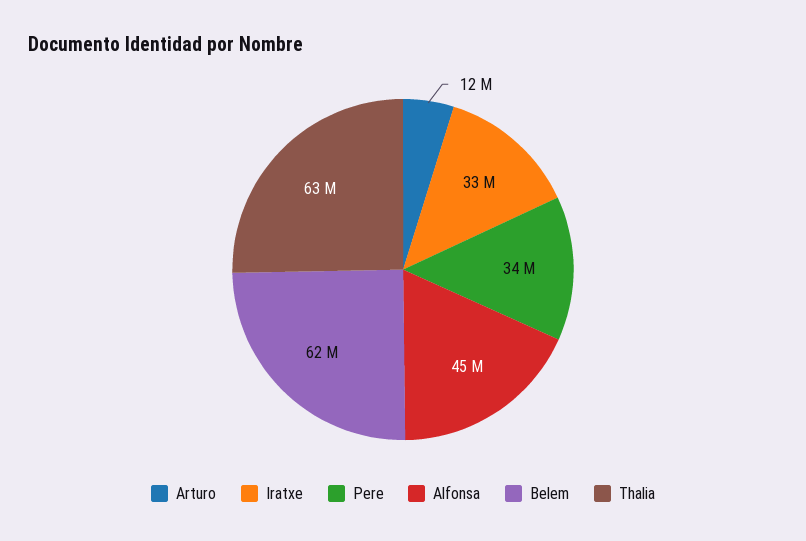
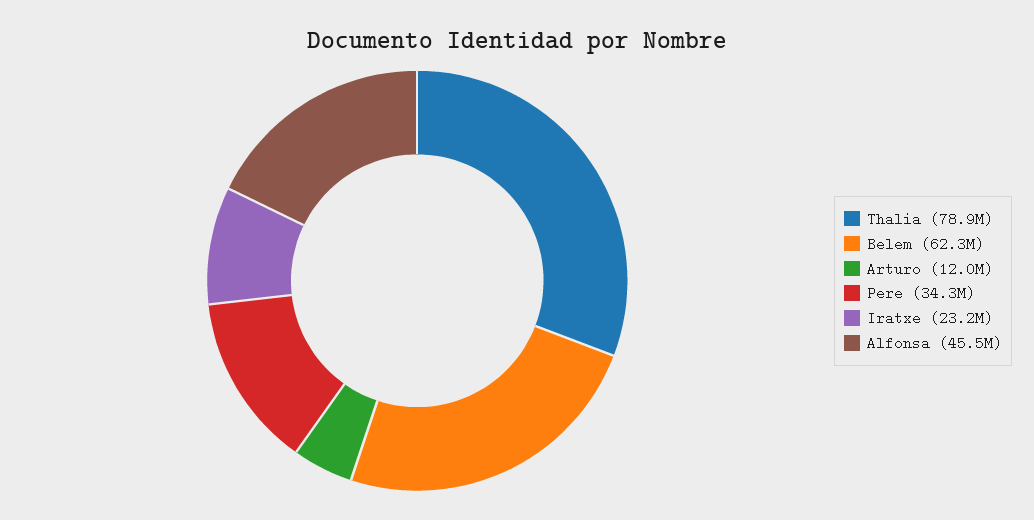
  {
    "Arturo": 12000000,
-   "Iratxe": 33000000,
+   "Iratxe": 23200000,
    "Pere": 34300000,
    "Alfonsa": 45500000,
    "Belem": 62300000,
-   "Thalia": 63000000
+   "Thalia": 78900000
  }

